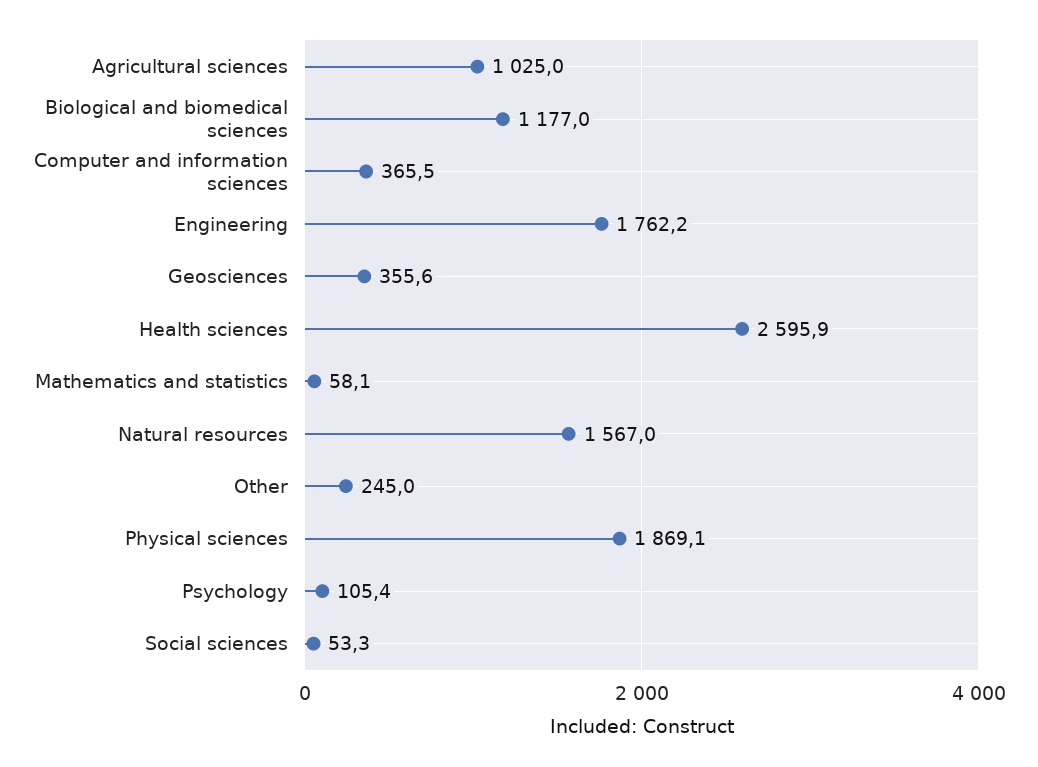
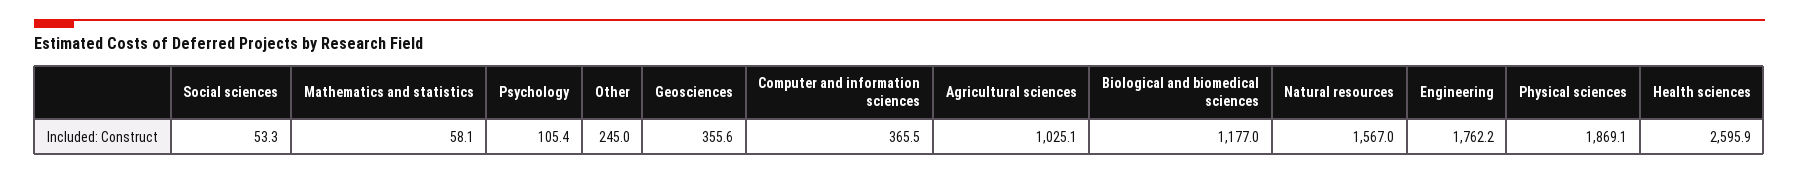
  {
-   "Agricultural sciences": 1025,
+   "Agricultural sciences": 1025.1,
    "Biological and biomedical sciences": 1177,
    "Computer and information sciences": 365.5,
    "Engineering": 1762.2,
    "Geosciences": 355.6,
    "Health sciences": 2595.9,
    "Mathematics and statistics": 58.1,
    "Natural resources": 1567,
    "Other": 245,
    "Physical sciences": 1869.1,
    "Psychology": 105.4,
    "Social sciences": 53.3
  }

